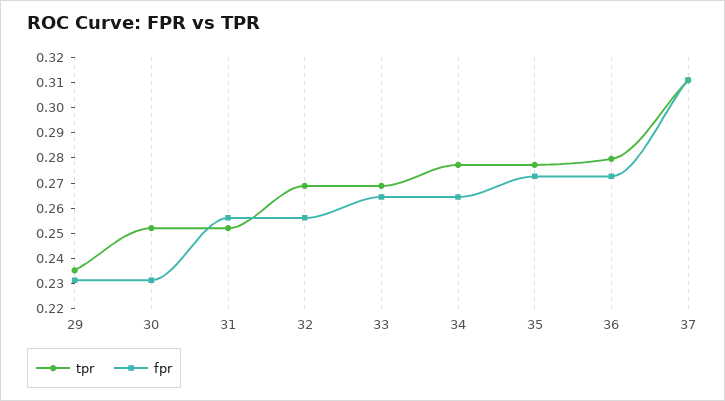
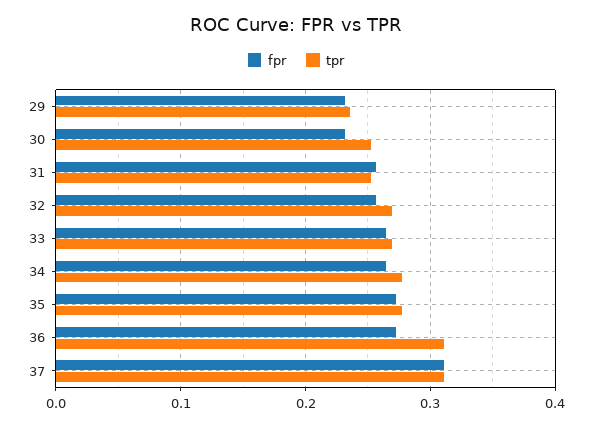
  {
    "tpr": {
      "29": 0.235,
      "30": 0.25,
      "31": 0.25,
      "32": 0.27,
      "33": 0.27,
      "34": 0.275,
      "35": 0.275,
-     "36": 0.28,
+     "36": 0.31,
      "37": 0.31
    },
    "fpr": {
      "29": 0.23,
      "30": 0.23,
      "31": 0.255,
      "32": 0.255,
      "33": 0.265,
      "34": 0.265,
      "35": 0.275,
      "36": 0.275,
      "37": 0.31
    }
  }

